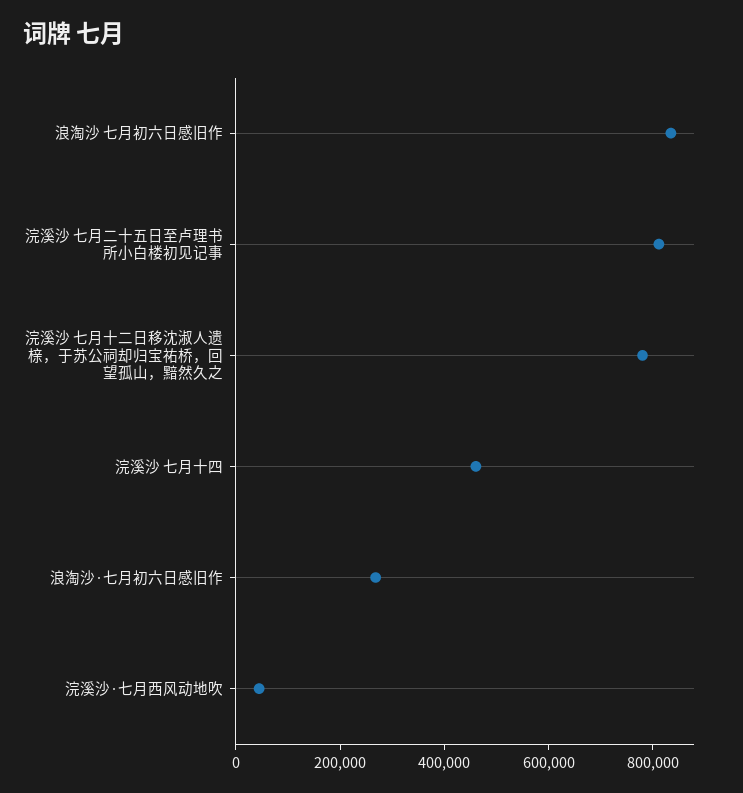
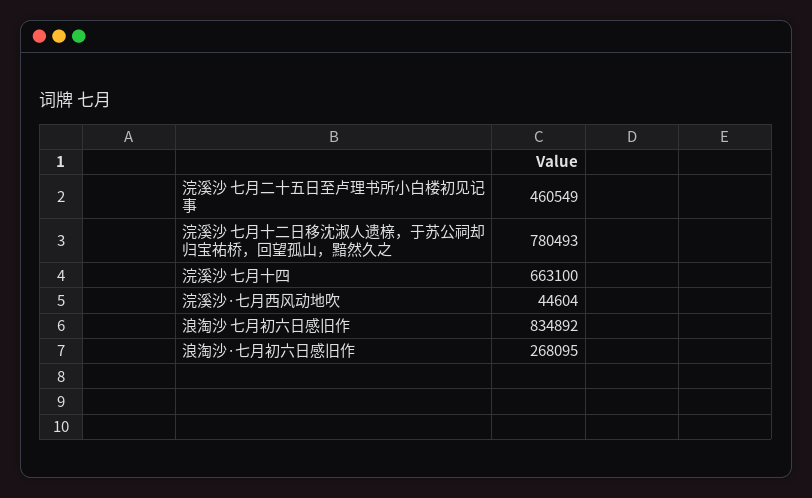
  {
    "浪淘沙 七月初六日感旧作": 834892,
-   "浣溪沙 七月二十五日至卢理书所小白楼初见记事": 800000,
+   "浣溪沙 七月二十五日至卢理书所小白楼初见记事": 460549,
    "浣溪沙 七月十二日移沈淑人遗榇，于苏公祠却归宝祐桥，回望孤山，黯然久之": 780493,
-   "浣溪沙 七月十四": 450000,
+   "浣溪沙 七月十四": 663100,
    "浪淘沙·七月初六日感旧作": 268095,
    "浣溪沙·七月西风动地吹": 44604
  }

